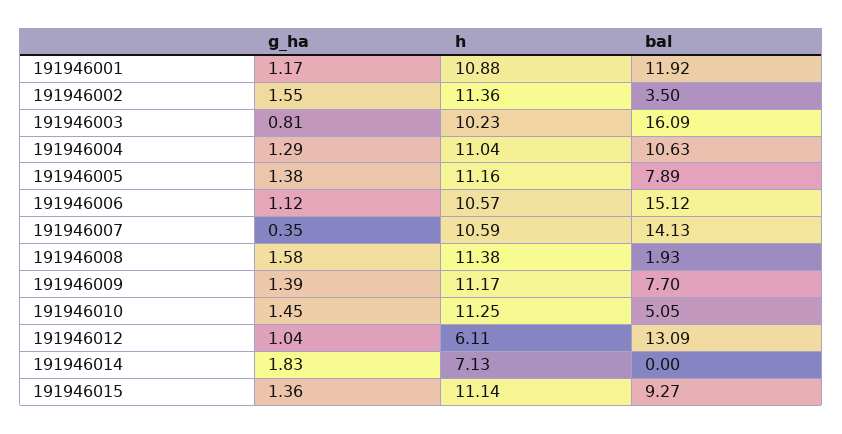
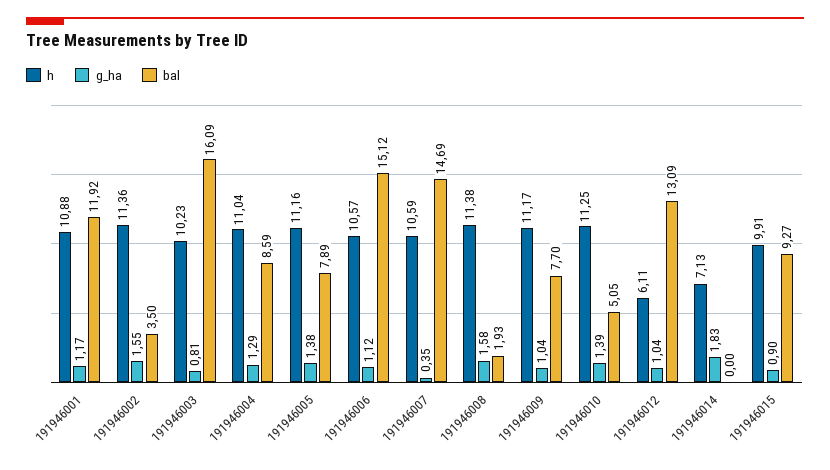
  {
    "g_ha": {
      "191946001": 1.17,
      "191946002": 1.55,
      "191946003": 0.81,
      "191946004": 1.29,
      "191946005": 1.38,
      "191946006": 1.12,
      "191946007": 0.35,
      "191946008": 1.58,
-     "191946009": 1.39,
+     "191946009": 1.04,
-     "191946010": 1.45,
+     "191946010": 1.39,
      "191946012": 1.04,
      "191946014": 1.83,
-     "191946015": 1.36
+     "191946015": 0.9
    },
    "h": {
      "191946001": 10.88,
      "191946002": 11.36,
      "191946003": 10.23,
      "191946004": 11.04,
      "191946005": 11.16,
      "191946006": 10.57,
      "191946007": 10.59,
      "191946008": 11.38,
      "191946009": 11.17,
      "191946010": 11.25,
      "191946012": 6.11,
      "191946014": 7.13,
-     "191946015": 11.14
+     "191946015": 9.91
    },
    "bal": {
      "191946001": 11.92,
      "191946002": 3.5,
      "191946003": 16.09,
-     "191946004": 10.63,
+     "191946004": 8.59,
      "191946005": 7.89,
      "191946006": 15.12,
-     "191946007": 14.13,
+     "191946007": 14.69,
      "191946008": 1.93,
      "191946009": 7.7,
      "191946010": 5.05,
      "191946012": 13.09,
      "191946014": 0,
      "191946015": 9.27
    }
  }

